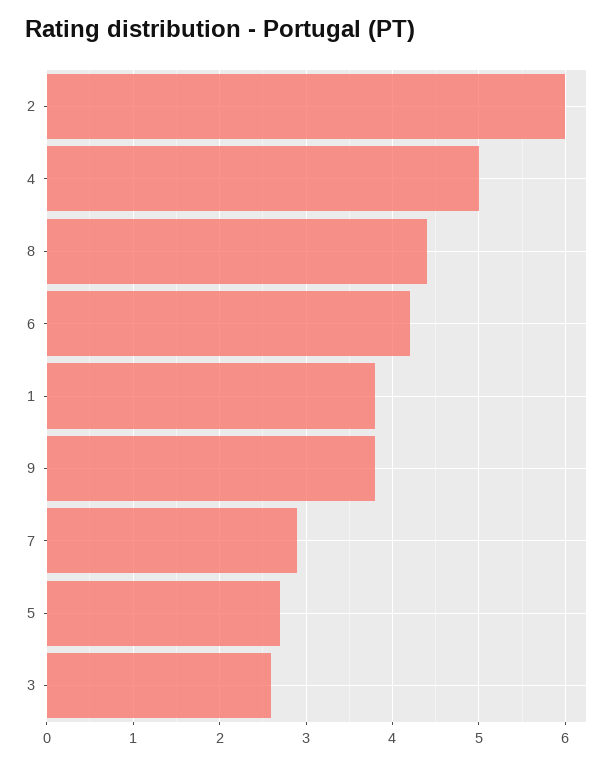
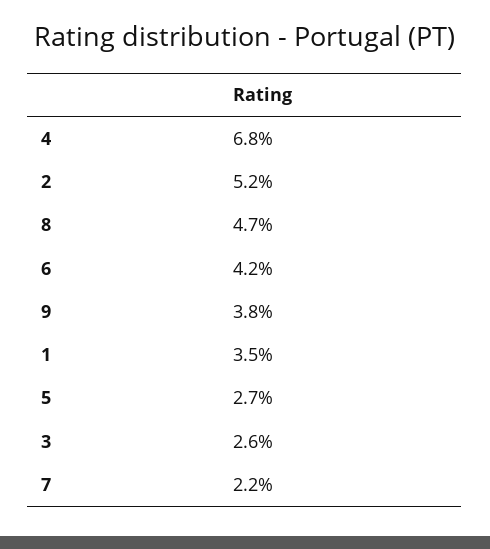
  {
-   "2": 6,
+   "2": 5.2,
-   "4": 5,
+   "4": 6.8,
-   "8": 4.4,
+   "8": 4.7,
    "6": 4.2,
-   "1": 3.8,
+   "1": 3.5,
    "9": 3.8,
-   "7": 2.9,
+   "7": 2.2,
    "5": 2.7,
    "3": 2.6
  }

